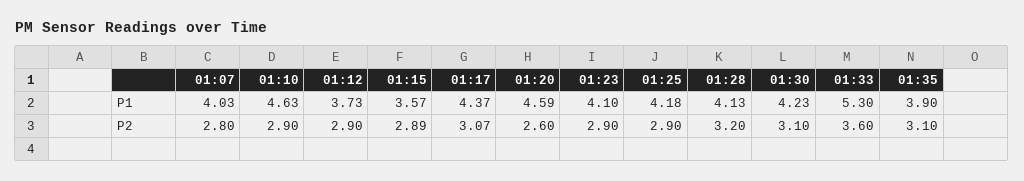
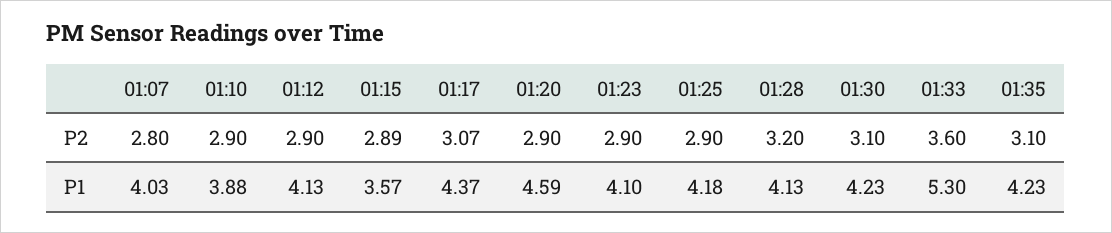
  {
    "01:07": {
      "P1": 4.03,
      "P2": 2.8
    },
    "01:10": {
-     "P1": 4.63,
+     "P1": 3.88,
      "P2": 2.9
    },
    "01:12": {
-     "P1": 3.73,
+     "P1": 4.13,
      "P2": 2.9
    },
    "01:15": {
      "P1": 3.57,
      "P2": 2.89
    },
    "01:17": {
      "P1": 4.37,
      "P2": 3.07
    },
    "01:20": {
      "P1": 4.59,
-     "P2": 2.6
+     "P2": 2.9
    },
    "01:23": {
      "P1": 4.1,
      "P2": 2.9
    },
    "01:25": {
      "P1": 4.18,
      "P2": 2.9
    },
    "01:28": {
      "P1": 4.13,
      "P2": 3.2
    },
    "01:30": {
      "P1": 4.23,
      "P2": 3.1
    },
    "01:33": {
      "P1": 5.3,
      "P2": 3.6
    },
    "01:35": {
-     "P1": 3.9,
+     "P1": 4.23,
      "P2": 3.1
    }
  }

